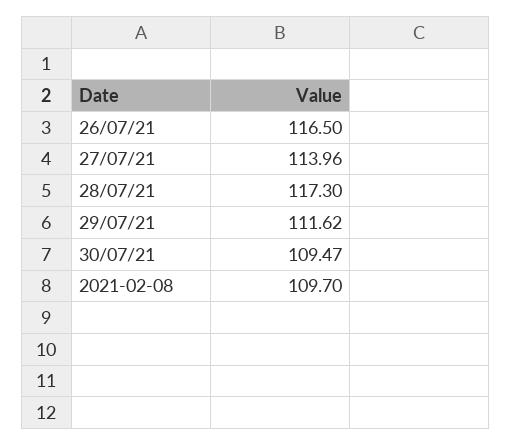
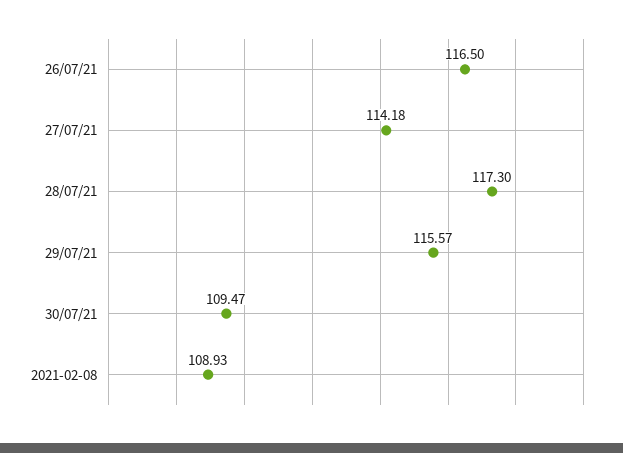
  {
    "26/07/21": 116.5,
-   "27/07/21": 113.96,
+   "27/07/21": 114.18,
    "28/07/21": 117.3,
-   "29/07/21": 111.62,
+   "29/07/21": 115.57,
    "30/07/21": 109.47,
-   "2021-02-08": 109.7
+   "2021-02-08": 108.93
  }

